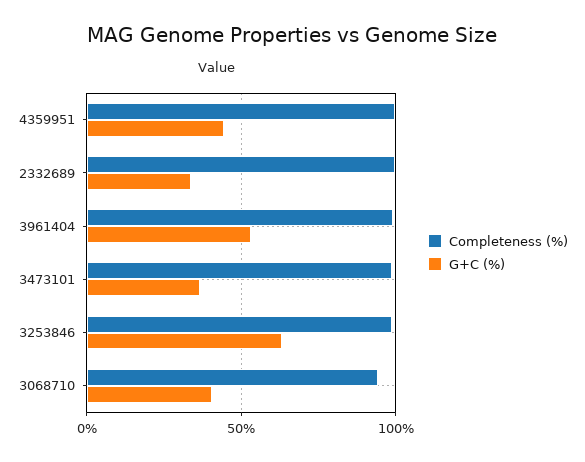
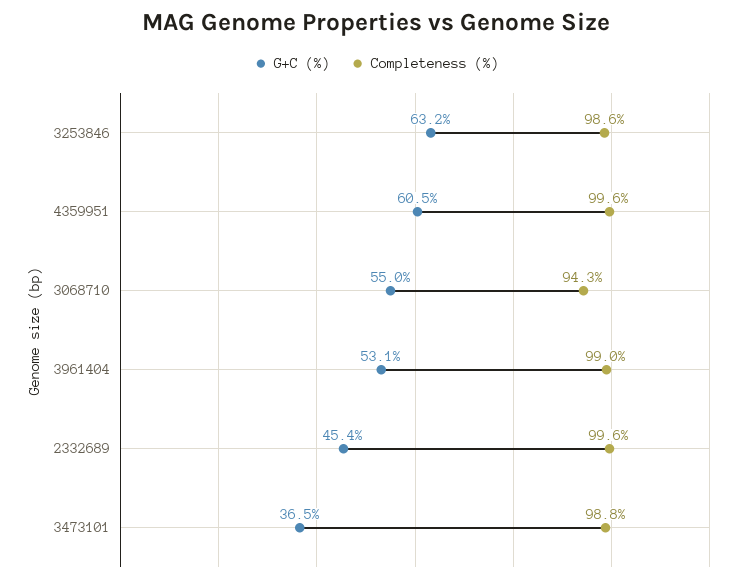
  {
    "Completeness (%)": {
      "4359951": 99.6,
      "2332689": 99.6,
      "3961404": 99,
      "3473101": 98.8,
      "3253846": 98.6,
      "3068710": 94.3
    },
    "G+C (%)": {
-     "4359951": 45,
+     "4359951": 60.5,
-     "2332689": 35,
+     "2332689": 45.4,
      "3961404": 53.1,
      "3473101": 36.5,
      "3253846": 63.2,
-     "3068710": 40
+     "3068710": 55
    }
  }

